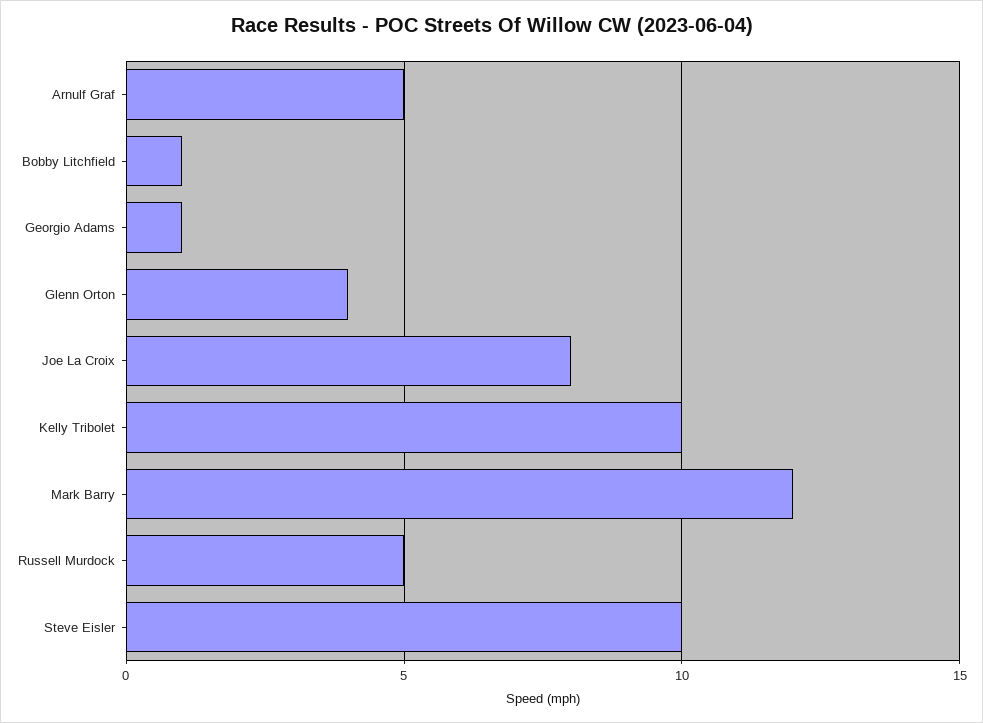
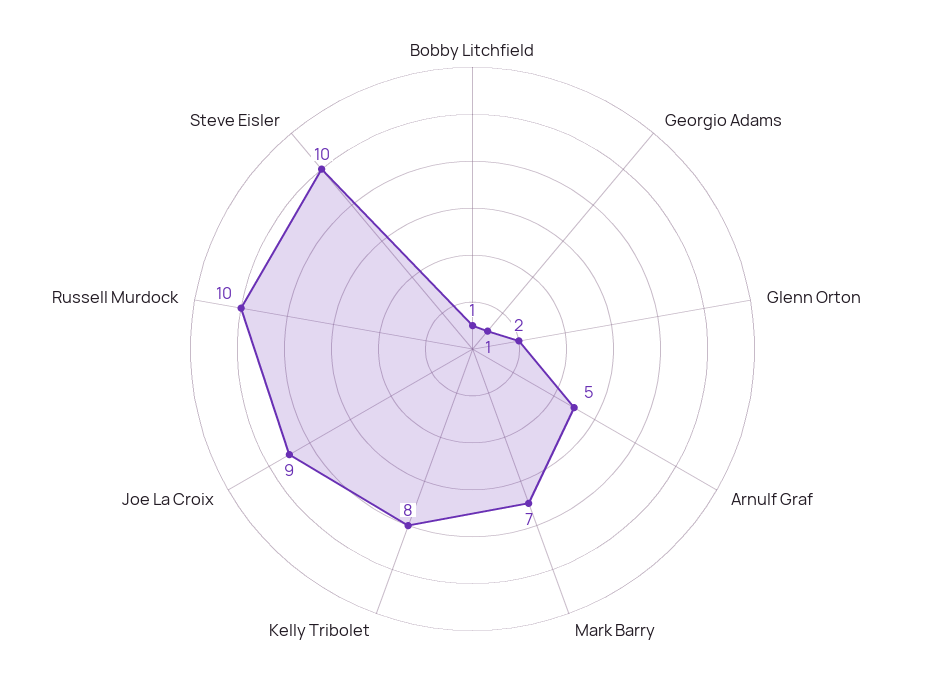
  {
    "Arnulf Graf": 5,
    "Bobby Litchfield": 1,
    "Georgio Adams": 1,
-   "Glenn Orton": 4,
+   "Glenn Orton": 2,
-   "Joe La Croix": 8,
+   "Joe La Croix": 9,
-   "Kelly Tribolet": 10,
+   "Kelly Tribolet": 8,
-   "Mark Barry": 12,
+   "Mark Barry": 7,
-   "Russell Murdock": 5,
+   "Russell Murdock": 10,
    "Steve Eisler": 10
  }

